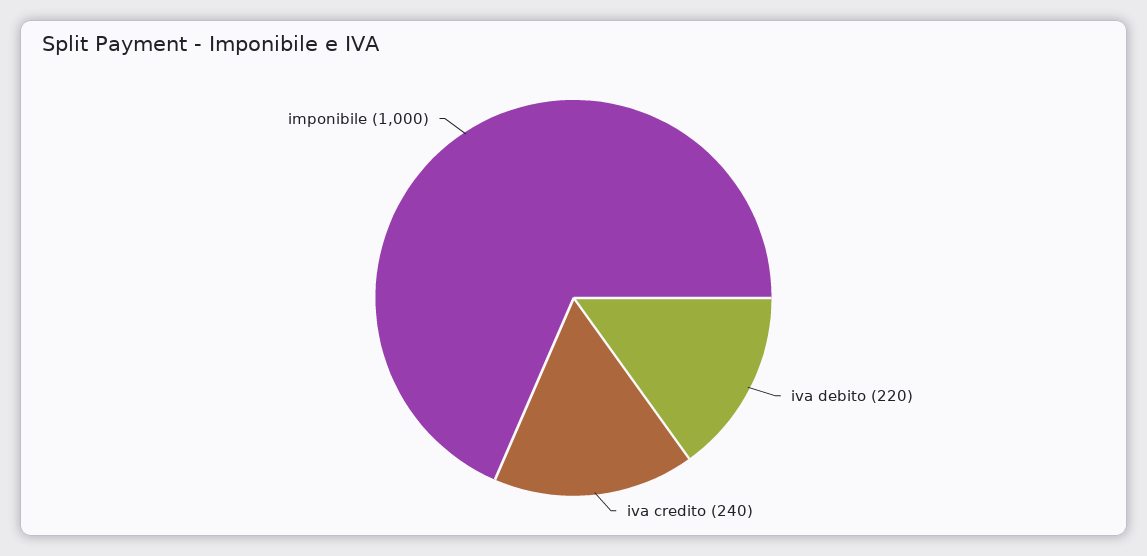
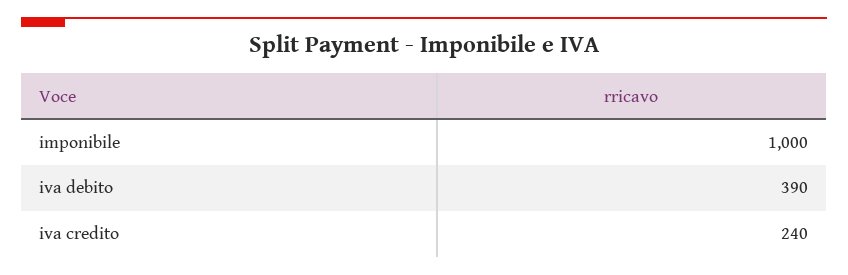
  {
-   "iva debito": 220,
+   "iva debito": 390,
    "iva credito": 240,
    "imponibile": 1000
  }

